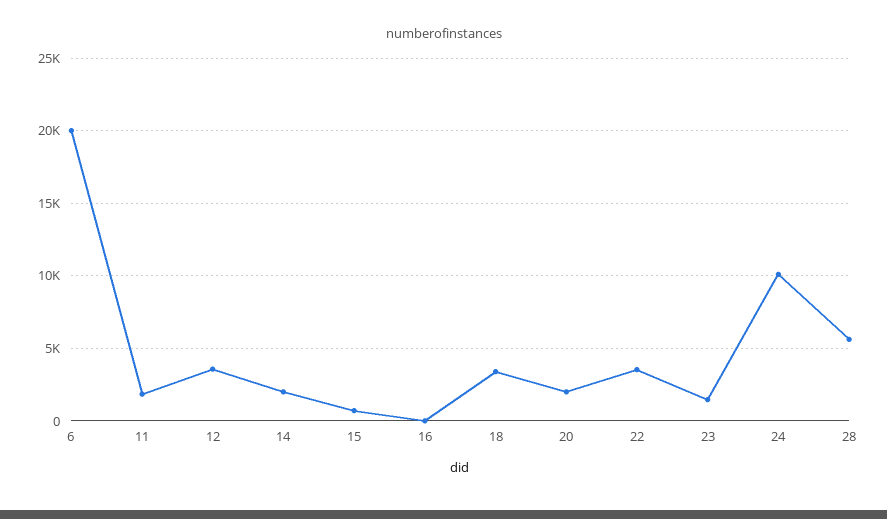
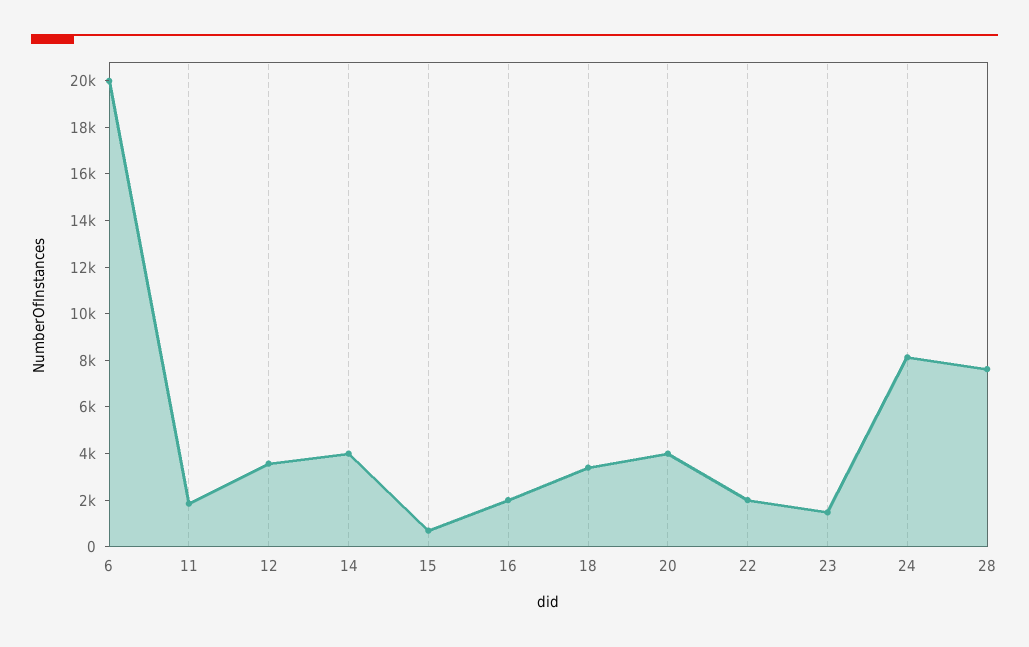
  {
    "6": 20000,
    "11": 2000,
    "12": 3500,
-   "14": 2000,
+   "14": 4000,
    "15": 500,
-   "16": 0,
+   "16": 2000,
    "18": 3500,
-   "20": 2000,
+   "20": 4000,
-   "22": 3500,
+   "22": 2000,
    "23": 1500,
-   "24": 10000,
+   "24": 8000,
-   "28": 5500
+   "28": 7500
  }

